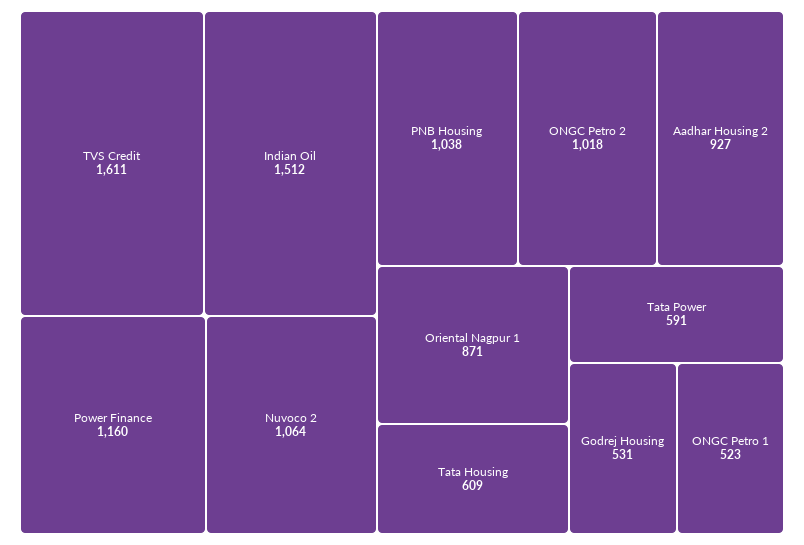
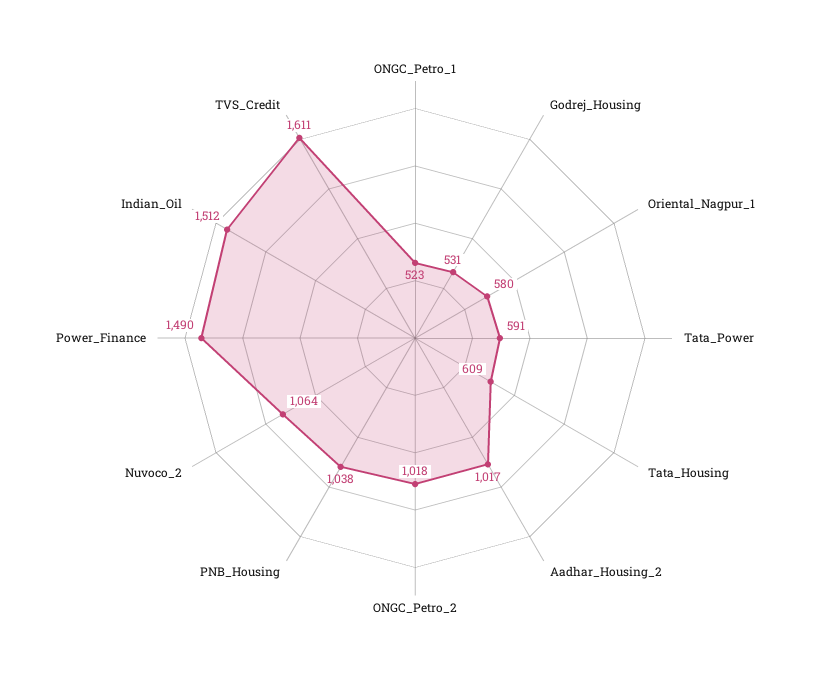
  {
    "TVS Credit": 1611,
    "Indian Oil": 1512,
-   "Power Finance": 1160,
+   "Power Finance": 1490,
    "Nuvoco 2": 1064,
    "PNB Housing": 1038,
    "ONGC Petro 2": 1018,
-   "Aadhar Housing 2": 927,
+   "Aadhar Housing 2": 1017,
-   "Oriental Nagpur 1": 871,
+   "Oriental Nagpur 1": 580,
    "Tata Housing": 609,
    "Tata Power": 591,
    "Godrej Housing": 531,
    "ONGC Petro 1": 523
  }

